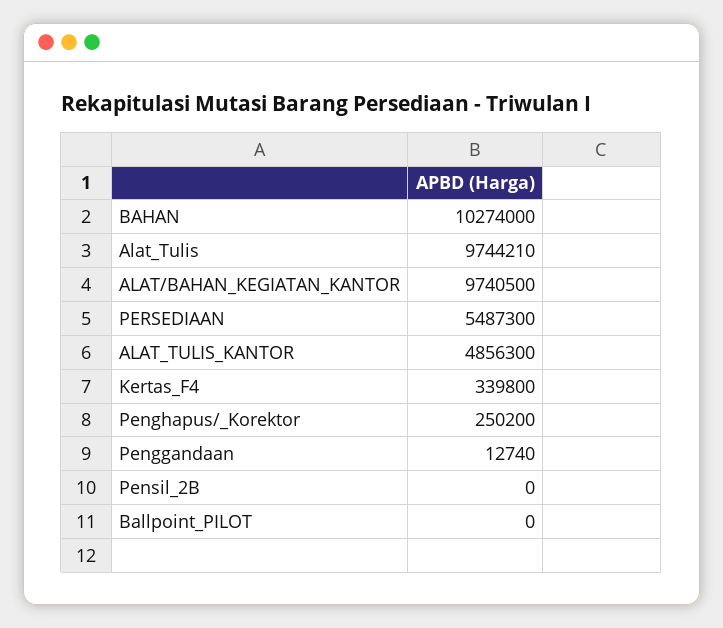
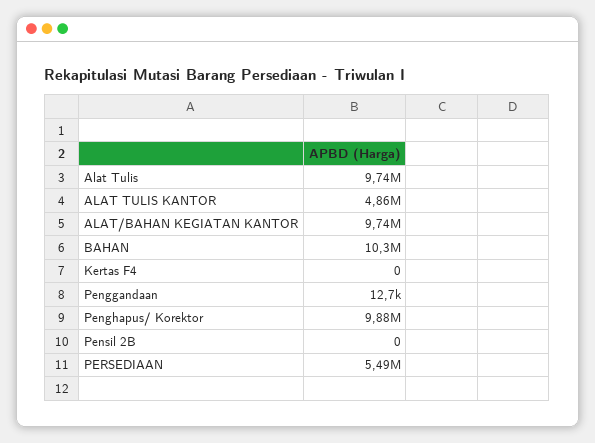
  {
    "BAHAN": 10274000,
    "Alat_Tulis": 9744210,
    "ALAT/BAHAN_KEGIATAN_KANTOR": 9740500,
    "PERSEDIAAN": 5487300,
    "ALAT_TULIS_KANTOR": 4856300,
-   "Kertas_F4": 339800,
+   "Kertas_F4": 0,
-   "Penghapus/_Korektor": 250200,
+   "Penghapus/_Korektor": 9880000,
    "Penggandaan": 12740,
-   "Pensil_2B": 0,
+   "Pensil_2B": 0
-   "Ballpoint_PILOT": 0
  }

